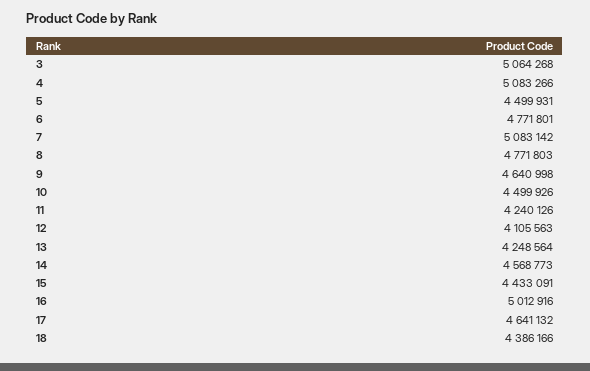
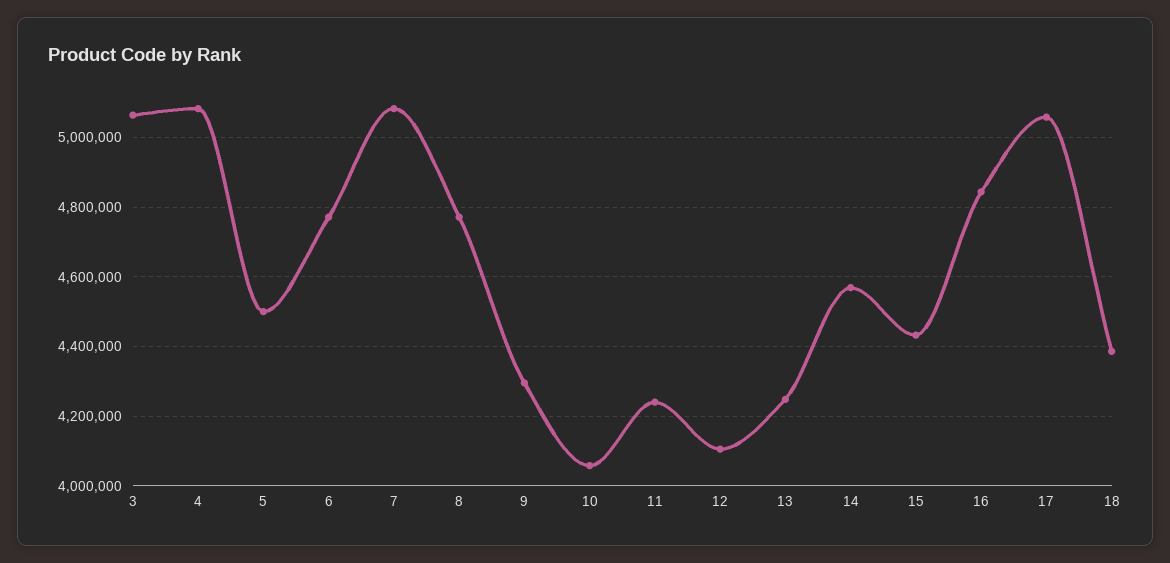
  {
    "3": 5064268,
    "4": 5083266,
    "5": 4499931,
    "6": 4771801,
    "7": 5083142,
    "8": 4771803,
-   "9": 4640998,
+   "9": 4300000,
-   "10": 4499926,
+   "10": 4060000,
    "11": 4240126,
    "12": 4105563,
    "13": 4248564,
    "14": 4568773,
    "15": 4433091,
-   "16": 5012916,
+   "16": 4840000,
-   "17": 4641132,
+   "17": 5060000,
    "18": 4386166
  }

